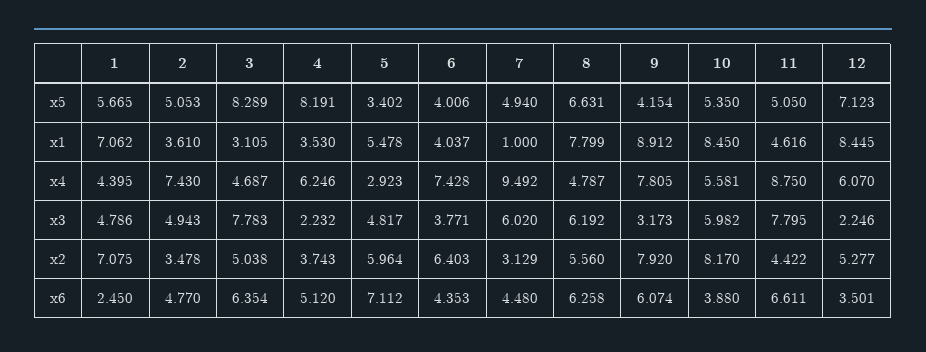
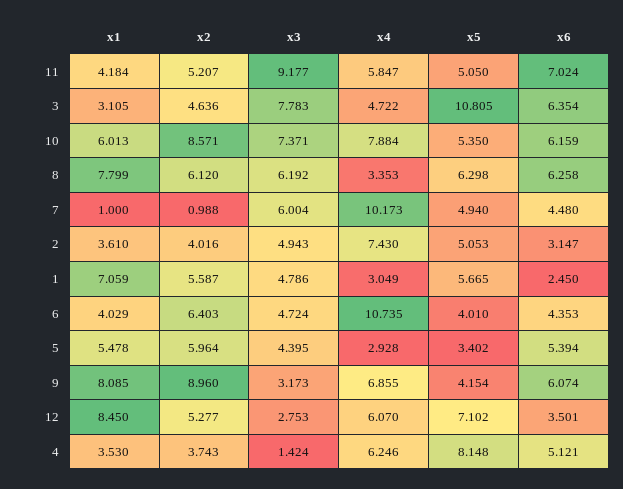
  {
    "1": {
      "x5": 5.665,
-     "x1": 7.062,
+     "x1": 7.059,
-     "x4": 4.395,
+     "x4": 3.049,
      "x3": 4.786,
-     "x2": 7.075,
+     "x2": 5.587,
      "x6": 2.45
    },
    "2": {
      "x5": 5.053,
      "x1": 3.61,
      "x4": 7.43,
      "x3": 4.943,
-     "x2": 3.478,
+     "x2": 4.016,
-     "x6": 4.77
+     "x6": 3.147
    },
    "3": {
-     "x5": 8.289,
+     "x5": 10.805,
      "x1": 3.105,
-     "x4": 4.687,
+     "x4": 4.722,
      "x3": 7.783,
-     "x2": 5.038,
+     "x2": 4.636,
      "x6": 6.354
    },
    "4": {
-     "x5": 8.191,
+     "x5": 8.148,
      "x1": 3.53,
      "x4": 6.246,
-     "x3": 2.232,
+     "x3": 1.424,
      "x2": 3.743,
-     "x6": 5.12
+     "x6": 5.121
    },
    "5": {
      "x5": 3.402,
      "x1": 5.478,
-     "x4": 2.923,
+     "x4": 2.928,
-     "x3": 4.817,
+     "x3": 4.395,
      "x2": 5.964,
-     "x6": 7.112
+     "x6": 5.394
    },
    "6": {
-     "x5": 4.006,
+     "x5": 4.01,
-     "x1": 4.037,
+     "x1": 4.029,
-     "x4": 7.428,
+     "x4": 10.735,
-     "x3": 3.771,
+     "x3": 4.724,
      "x2": 6.403,
      "x6": 4.353
    },
    "7": {
      "x5": 4.94,
      "x1": 1,
-     "x4": 9.492,
+     "x4": 10.173,
-     "x3": 6.02,
+     "x3": 6.004,
-     "x2": 3.129,
+     "x2": 0.988,
      "x6": 4.48
    },
    "8": {
-     "x5": 6.631,
+     "x5": 6.298,
      "x1": 7.799,
-     "x4": 4.787,
+     "x4": 3.353,
      "x3": 6.192,
-     "x2": 5.56,
+     "x2": 6.12,
      "x6": 6.258
    },
    "9": {
      "x5": 4.154,
-     "x1": 8.912,
+     "x1": 8.085,
-     "x4": 7.805,
+     "x4": 6.855,
      "x3": 3.173,
-     "x2": 7.92,
+     "x2": 8.96,
      "x6": 6.074
    },
    "10": {
      "x5": 5.35,
-     "x1": 8.45,
+     "x1": 6.013,
-     "x4": 5.581,
+     "x4": 7.884,
-     "x3": 5.982,
+     "x3": 7.371,
-     "x2": 8.17,
+     "x2": 8.571,
-     "x6": 3.88
+     "x6": 6.159
    },
    "11": {
      "x5": 5.05,
-     "x1": 4.616,
+     "x1": 4.184,
-     "x4": 8.75,
+     "x4": 5.847,
-     "x3": 7.795,
+     "x3": 9.177,
-     "x2": 4.422,
+     "x2": 5.207,
-     "x6": 6.611
+     "x6": 7.024
    },
    "12": {
-     "x5": 7.123,
+     "x5": 7.102,
-     "x1": 8.445,
+     "x1": 8.45,
      "x4": 6.07,
-     "x3": 2.246,
+     "x3": 2.753,
      "x2": 5.277,
      "x6": 3.501
    }
  }

